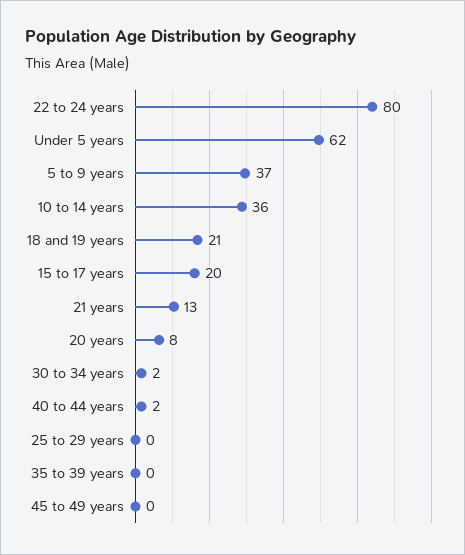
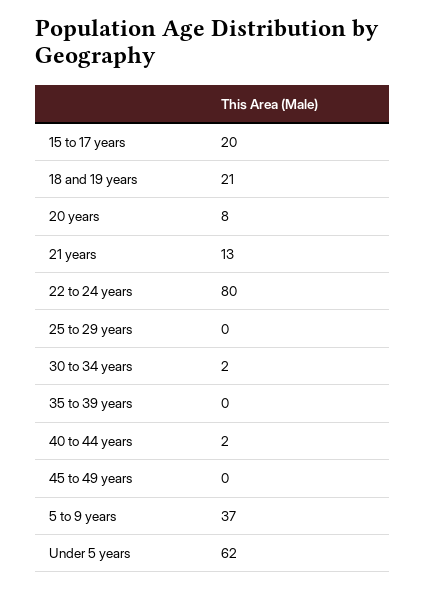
  {
    "22 to 24 years": 80,
    "Under 5 years": 62,
    "5 to 9 years": 37,
-   "10 to 14 years": 36,
    "18 and 19 years": 21,
    "15 to 17 years": 20,
    "21 years": 13,
    "20 years": 8,
    "30 to 34 years": 2,
    "40 to 44 years": 2,
    "25 to 29 years": 0,
    "35 to 39 years": 0,
    "45 to 49 years": 0
  }

